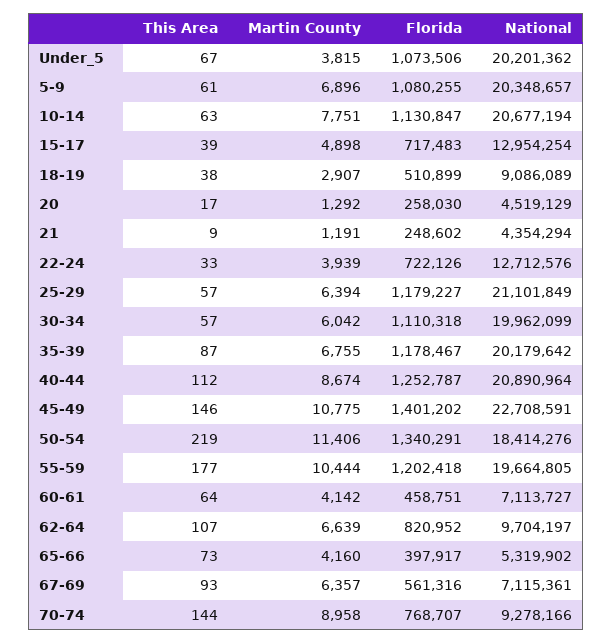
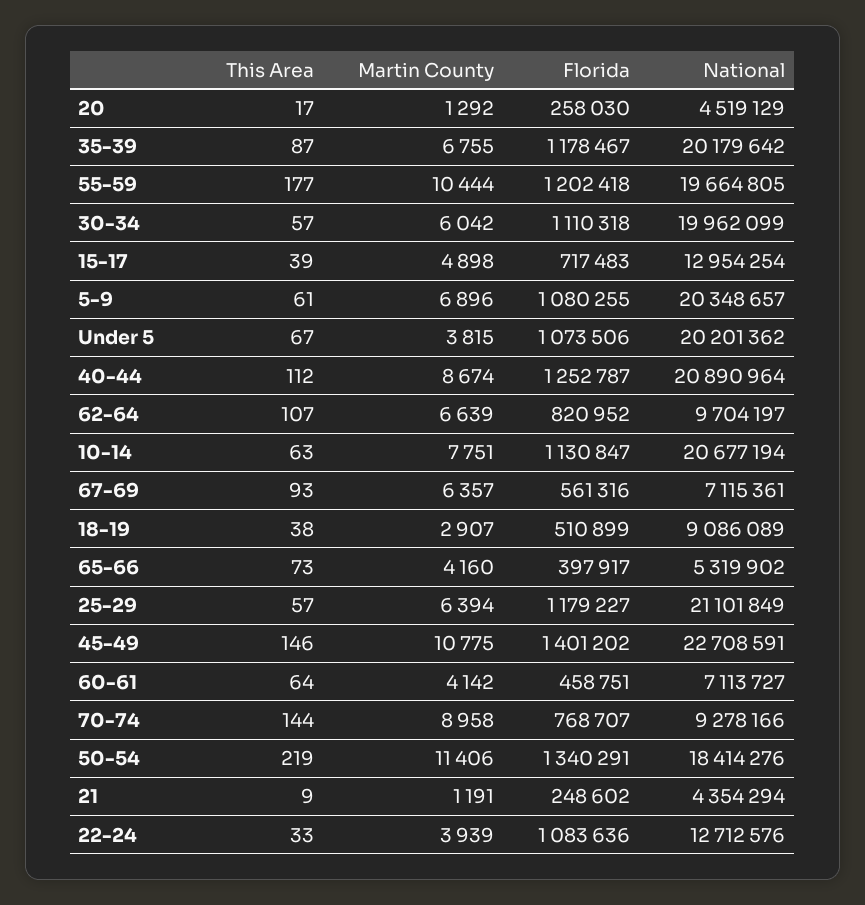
  {
    "This Area": {
      "Under_5": 67,
      "5-9": 61,
      "10-14": 63,
      "15-17": 39,
      "18-19": 38,
      "20": 17,
      "21": 9,
      "22-24": 33,
      "25-29": 57,
      "30-34": 57,
      "35-39": 87,
      "40-44": 112,
      "45-49": 146,
      "50-54": 219,
      "55-59": 177,
      "60-61": 64,
      "62-64": 107,
      "65-66": 73,
      "67-69": 93,
      "70-74": 144
    },
    "Martin County": {
      "Under_5": 3815,
      "5-9": 6896,
      "10-14": 7751,
      "15-17": 4898,
      "18-19": 2907,
      "20": 1292,
      "21": 1191,
      "22-24": 3939,
      "25-29": 6394,
      "30-34": 6042,
      "35-39": 6755,
      "40-44": 8674,
      "45-49": 10775,
      "50-54": 11406,
      "55-59": 10444,
      "60-61": 4142,
      "62-64": 6639,
      "65-66": 4160,
      "67-69": 6357,
      "70-74": 8958
    },
    "Florida": {
      "Under_5": 1073506,
      "5-9": 1080255,
      "10-14": 1130847,
      "15-17": 717483,
      "18-19": 510899,
      "20": 258030,
      "21": 248602,
-     "22-24": 722126,
+     "22-24": 1083636,
      "25-29": 1179227,
      "30-34": 1110318,
      "35-39": 1178467,
      "40-44": 1252787,
      "45-49": 1401202,
      "50-54": 1340291,
      "55-59": 1202418,
      "60-61": 458751,
      "62-64": 820952,
      "65-66": 397917,
      "67-69": 561316,
      "70-74": 768707
    },
    "National": {
      "Under_5": 20201362,
      "5-9": 20348657,
      "10-14": 20677194,
      "15-17": 12954254,
      "18-19": 9086089,
      "20": 4519129,
      "21": 4354294,
      "22-24": 12712576,
      "25-29": 21101849,
      "30-34": 19962099,
      "35-39": 20179642,
      "40-44": 20890964,
      "45-49": 22708591,
      "50-54": 18414276,
      "55-59": 19664805,
      "60-61": 7113727,
      "62-64": 9704197,
      "65-66": 5319902,
      "67-69": 7115361,
      "70-74": 9278166
    }
  }

